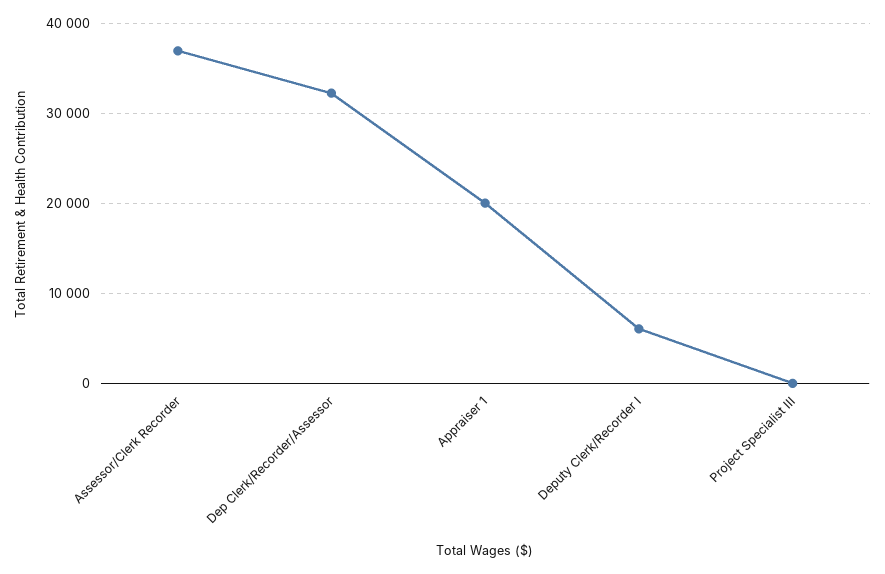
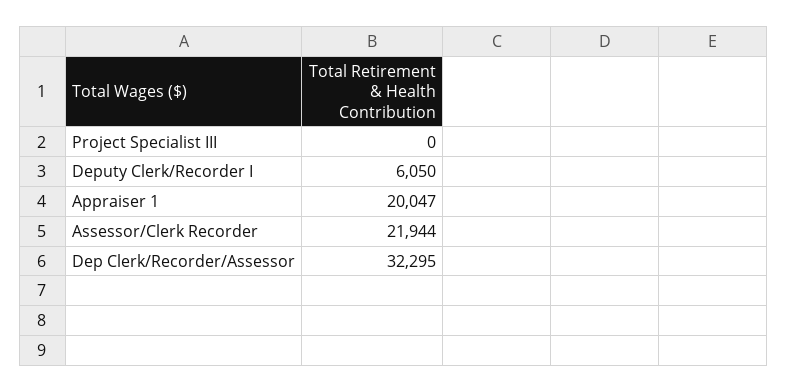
  {
-   "Assessor/Clerk Recorder": 37000,
+   "Assessor/Clerk Recorder": 21944,
    "Dep Clerk/Recorder/Assessor": 32295,
    "Appraiser 1": 20047,
    "Deputy Clerk/Recorder I": 6050,
    "Project Specialist III": 0
  }

